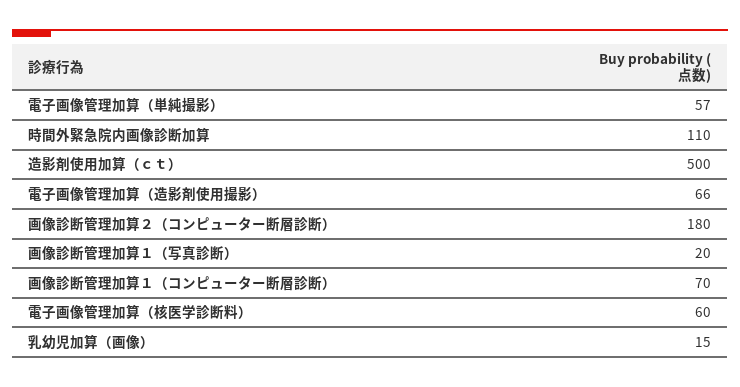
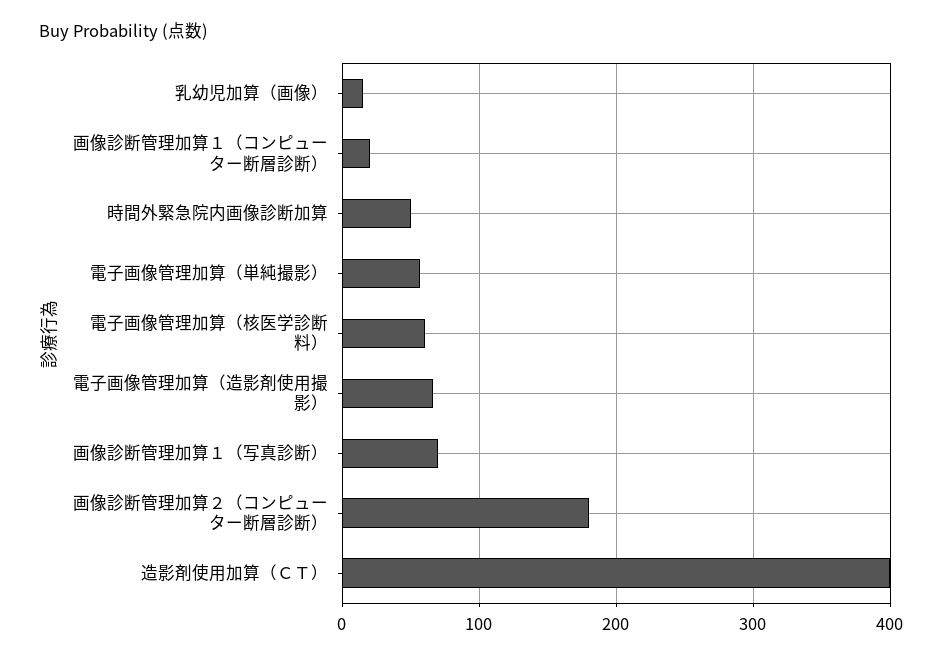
  {
    "電子画像管理加算（単純撮影）": 57,
-   "時間外緊急院内画像診断加算": 110,
+   "時間外緊急院内画像診断加算": 50,
-   "造影剤使用加算（ｃｔ）": 500,
+   "造影剤使用加算（ｃｔ）": 400,
    "電子画像管理加算（造影剤使用撮影）": 66,
    "画像診断管理加算２（コンピューター断層診断）": 180,
-   "画像診断管理加算１（写真診断）": 20,
+   "画像診断管理加算１（写真診断）": 70,
-   "画像診断管理加算１（コンピューター断層診断）": 70,
+   "画像診断管理加算１（コンピューター断層診断）": 20,
    "電子画像管理加算（核医学診断料）": 60,
    "乳幼児加算（画像）": 15
  }

